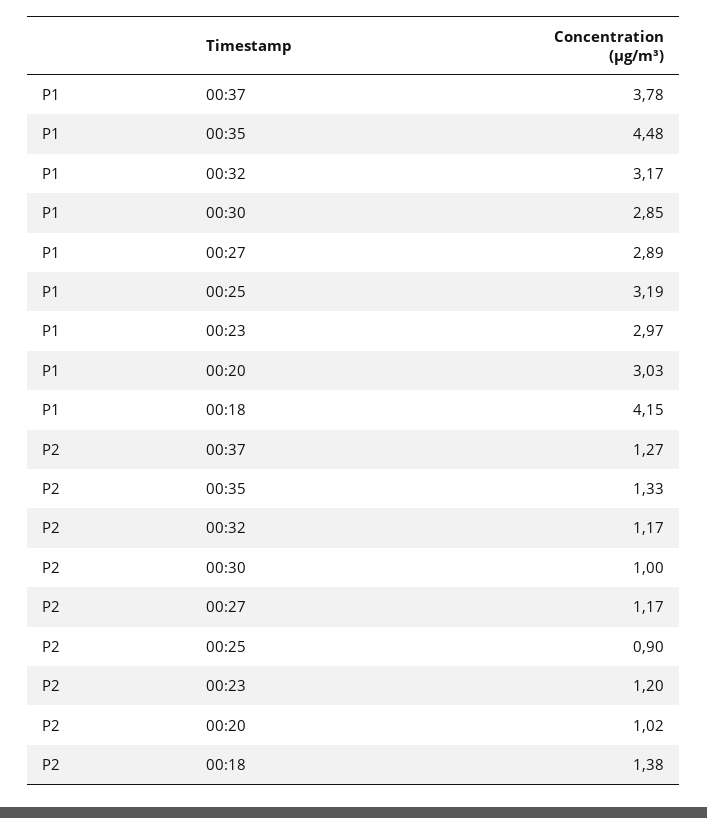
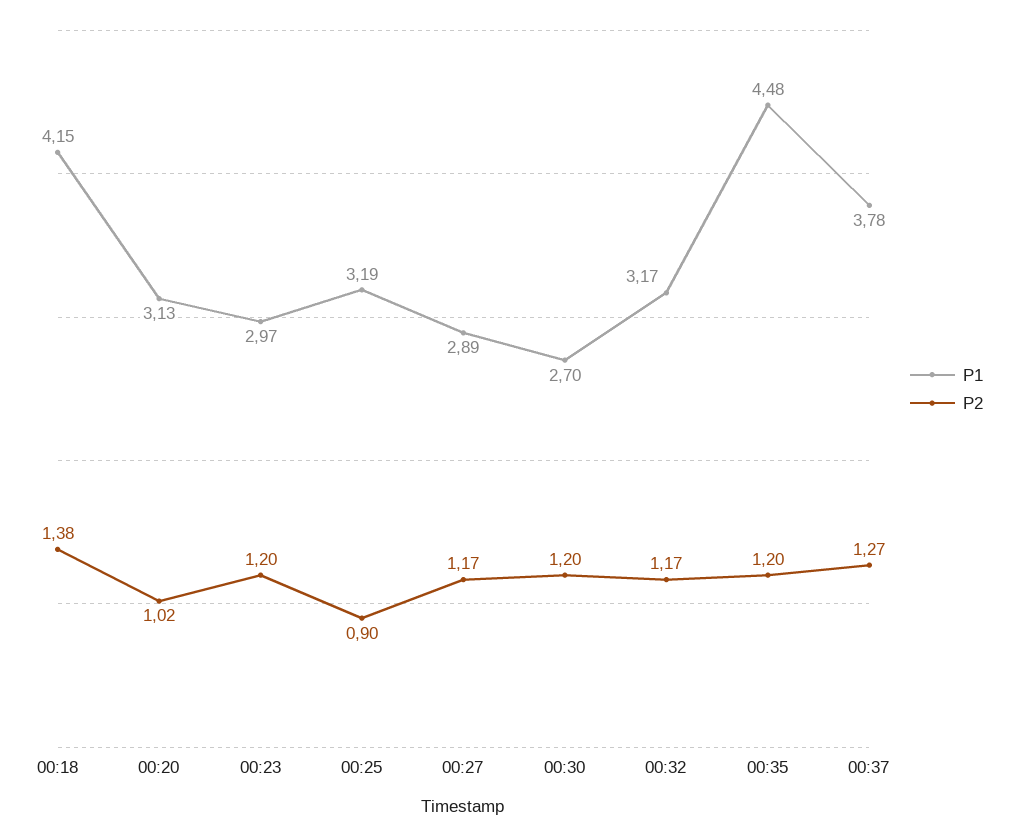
  {
    "P1": {
      "00:37": 3.78,
      "00:35": 4.48,
      "00:32": 3.17,
-     "00:30": 2.85,
+     "00:30": 2.7,
      "00:27": 2.89,
      "00:25": 3.19,
      "00:23": 2.97,
-     "00:20": 3.03,
+     "00:20": 3.13,
      "00:18": 4.15
    },
    "P2": {
      "00:37": 1.27,
-     "00:35": 1.33,
+     "00:35": 1.2,
      "00:32": 1.17,
-     "00:30": 1,
+     "00:30": 1.2,
      "00:27": 1.17,
      "00:25": 0.9,
      "00:23": 1.2,
      "00:20": 1.02,
      "00:18": 1.38
    }
  }

